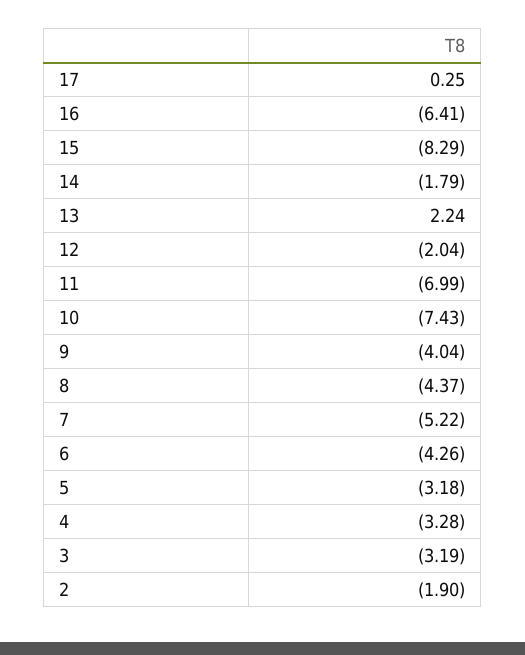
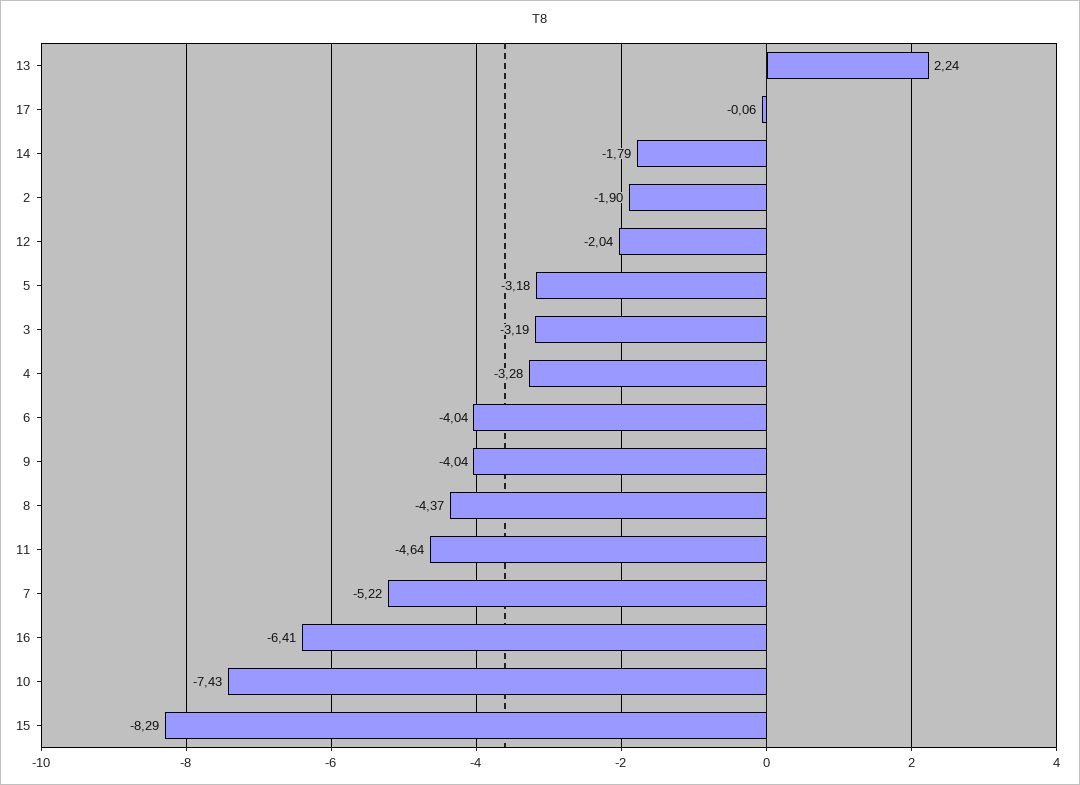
  {
-   "17": 0.25,
+   "17": -0.06,
    "16": -6.41,
    "15": -8.29,
    "14": -1.79,
    "13": 2.24,
    "12": -2.04,
-   "11": -6.99,
+   "11": -4.64,
    "10": -7.43,
    "9": -4.04,
    "8": -4.37,
    "7": -5.22,
-   "6": -4.26,
+   "6": -4.04,
    "5": -3.18,
    "4": -3.28,
    "3": -3.19,
    "2": -1.9
  }

